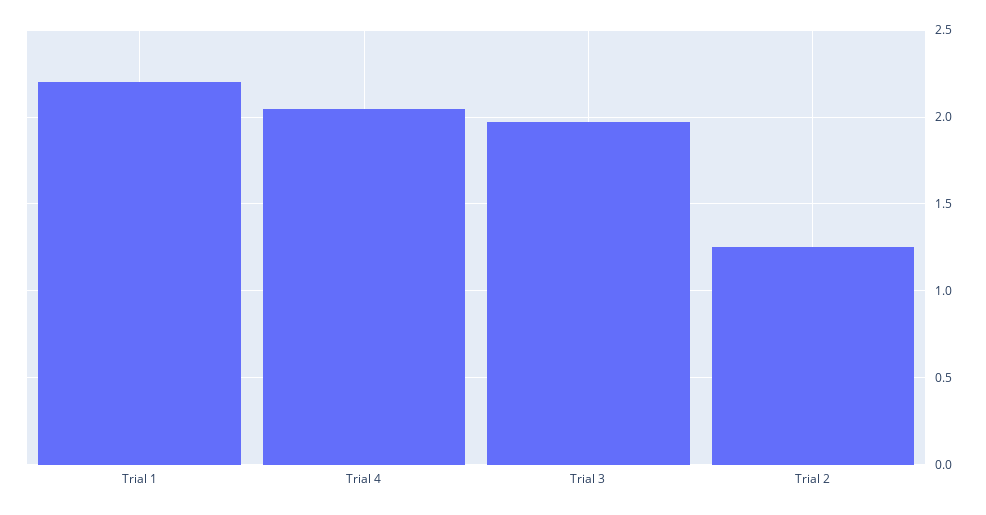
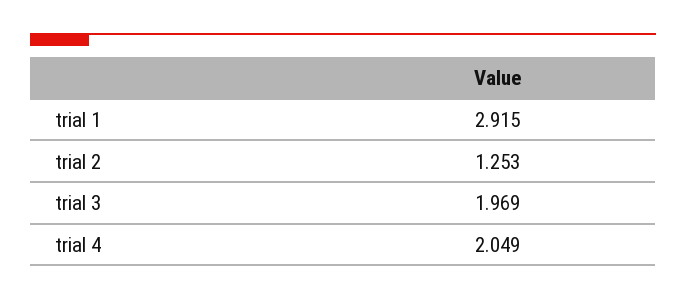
  {
-   "Trial 1": 2.2,
+   "Trial 1": 2.915,
    "Trial 4": 2.049,
    "Trial 3": 1.969,
    "Trial 2": 1.253
  }

